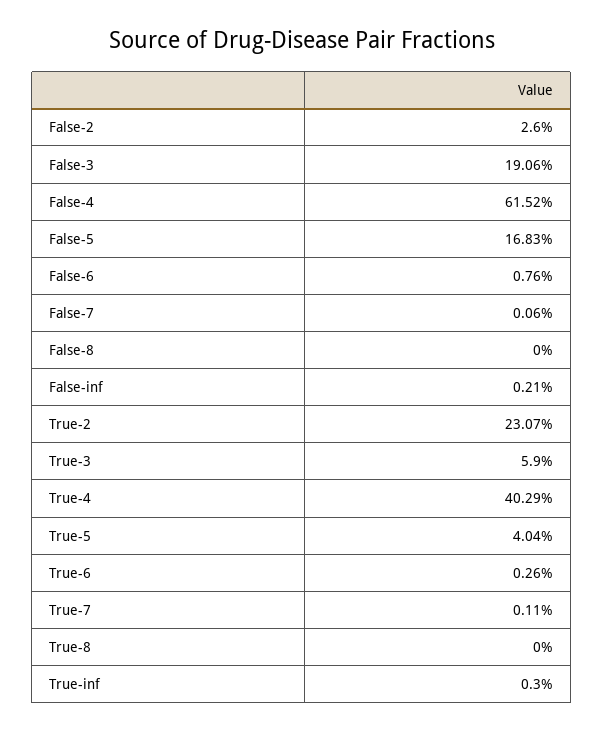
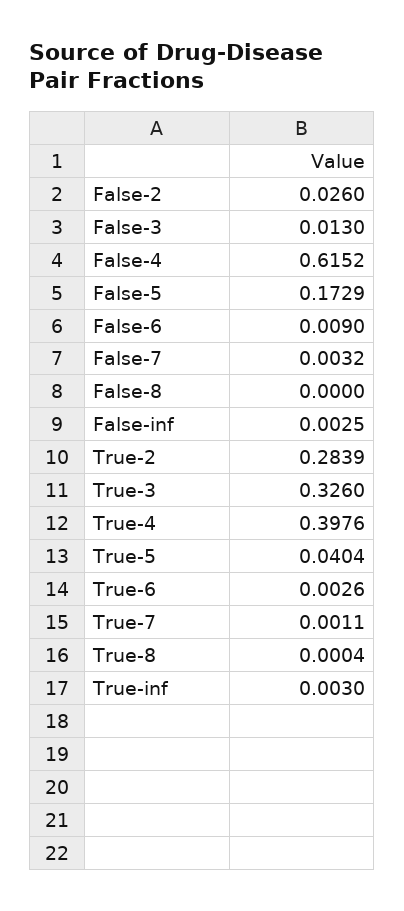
  {
    "False-2": 0.026,
-   "False-3": 0.1906,
+   "False-3": 0.013,
    "False-4": 0.6152,
-   "False-5": 0.1683,
+   "False-5": 0.1729,
-   "False-6": 0.0076,
+   "False-6": 0.009,
-   "False-7": 0.0006,
+   "False-7": 0.0032,
    "False-8": 0,
-   "False-inf": 0.0021,
+   "False-inf": 0.0025,
-   "True-2": 0.2307,
+   "True-2": 0.2839,
-   "True-3": 0.059,
+   "True-3": 0.326,
-   "True-4": 0.4029,
+   "True-4": 0.3976,
    "True-5": 0.0404,
    "True-6": 0.0026,
    "True-7": 0.0011,
-   "True-8": 0,
+   "True-8": 0.0004,
    "True-inf": 0.003
  }

